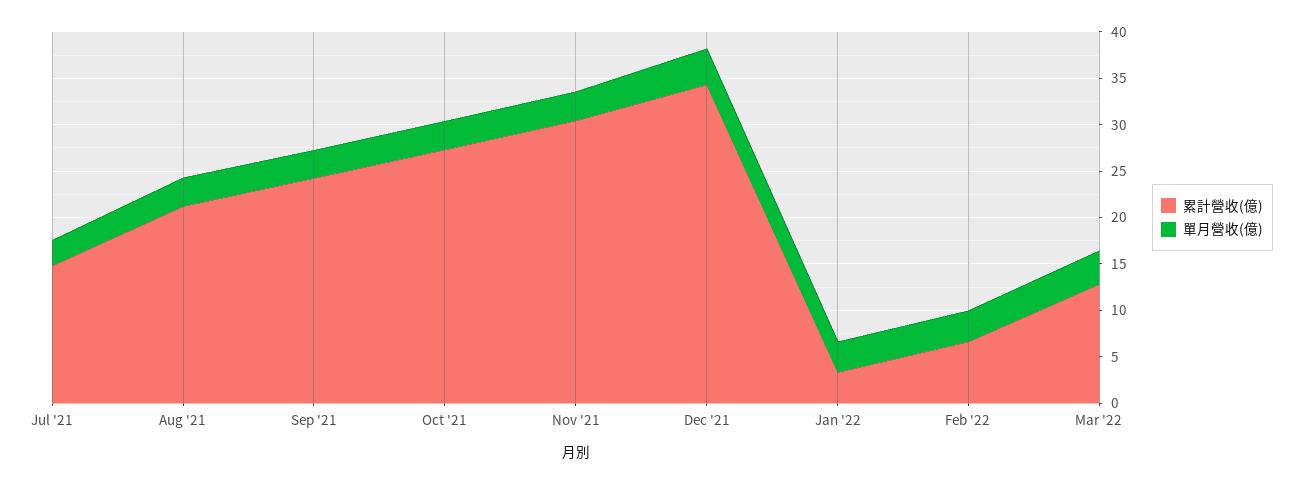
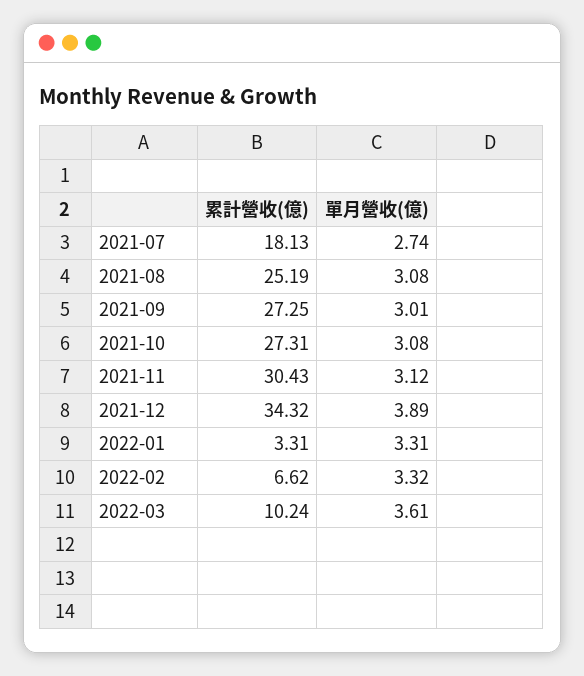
  {
    "累計營收(億)": {
-     "Jul '21": 15,
+     "Jul '21": 18.13,
-     "Aug '21": 21,
+     "Aug '21": 25.19,
-     "Sep '21": 24,
+     "Sep '21": 27.25,
      "Oct '21": 27.31,
      "Nov '21": 30.43,
      "Dec '21": 34.32,
      "Jan '22": 3.31,
      "Feb '22": 6.62,
-     "Mar '22": 13
+     "Mar '22": 10.24
    },
    "單月營收(億)": {
      "Jul '21": 2.74,
      "Aug '21": 3.08,
      "Sep '21": 3.01,
      "Oct '21": 3.08,
      "Nov '21": 3.12,
      "Dec '21": 3.89,
      "Jan '22": 3.31,
      "Feb '22": 3.32,
      "Mar '22": 3.61
    }
  }

